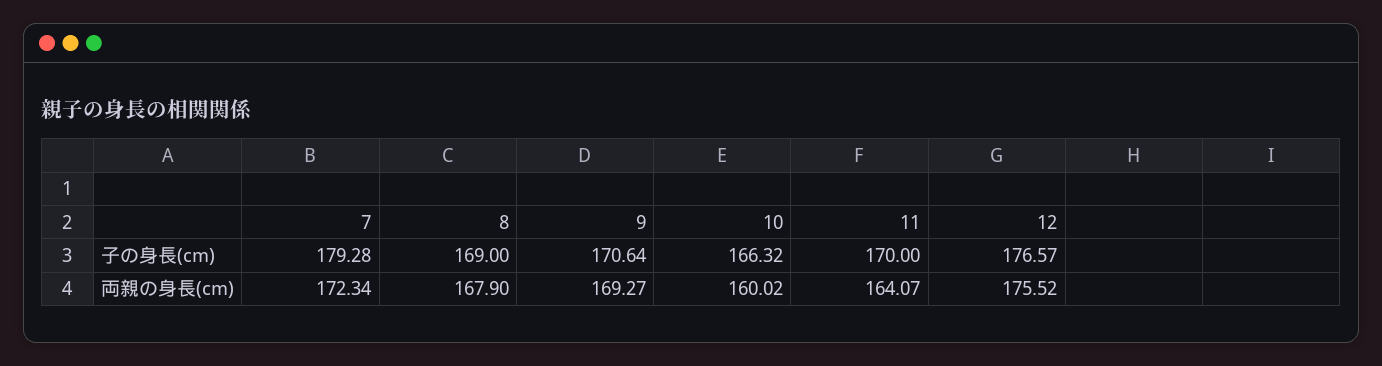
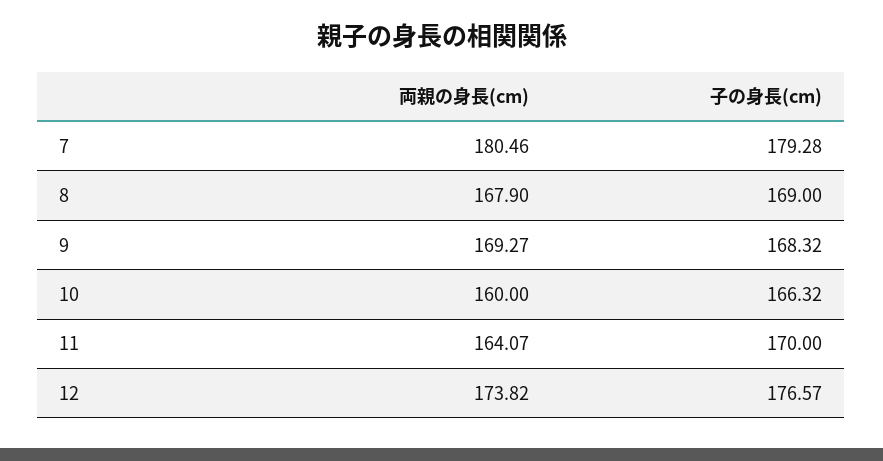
  {
    "7": {
      "子の身長(cm)": 179.28,
-     "両親の身長(cm)": 172.34
+     "両親の身長(cm)": 180.46
    },
    "8": {
      "子の身長(cm)": 169,
      "両親の身長(cm)": 167.9
    },
    "9": {
-     "子の身長(cm)": 170.64,
+     "子の身長(cm)": 168.32,
      "両親の身長(cm)": 169.27
    },
    "10": {
      "子の身長(cm)": 166.32,
-     "両親の身長(cm)": 160.02
+     "両親の身長(cm)": 160
    },
    "11": {
      "子の身長(cm)": 170,
      "両親の身長(cm)": 164.07
    },
    "12": {
      "子の身長(cm)": 176.57,
-     "両親の身長(cm)": 175.52
+     "両親の身長(cm)": 173.82
    }
  }

